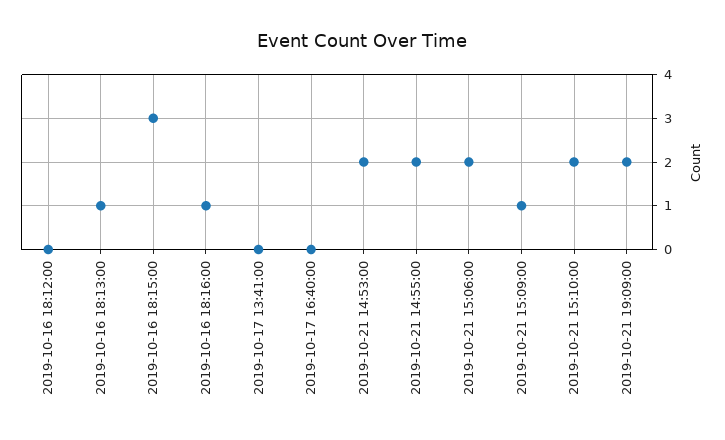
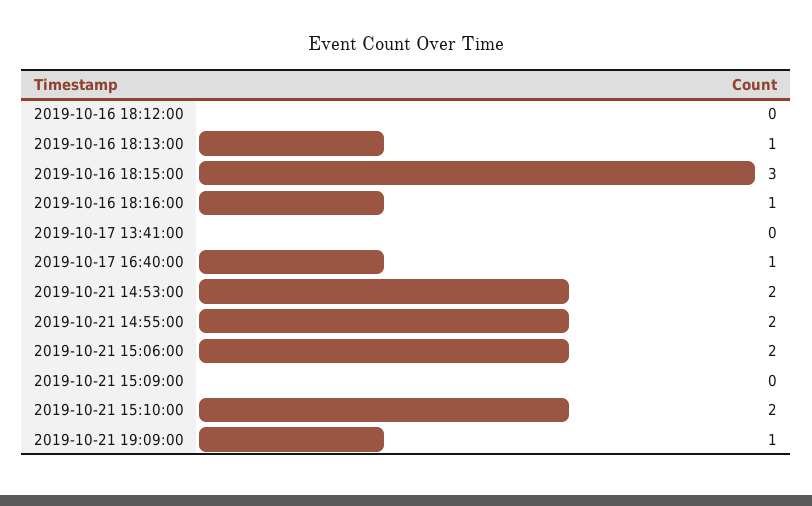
  {
    "2019-10-16 18:12:00": 0,
    "2019-10-16 18:13:00": 1,
    "2019-10-16 18:15:00": 3,
    "2019-10-16 18:16:00": 1,
    "2019-10-17 13:41:00": 0,
-   "2019-10-17 16:40:00": 0,
+   "2019-10-17 16:40:00": 1,
    "2019-10-21 14:53:00": 2,
    "2019-10-21 14:55:00": 2,
    "2019-10-21 15:06:00": 2,
-   "2019-10-21 15:09:00": 1,
+   "2019-10-21 15:09:00": 0,
    "2019-10-21 15:10:00": 2,
-   "2019-10-21 19:09:00": 2
+   "2019-10-21 19:09:00": 1
  }

